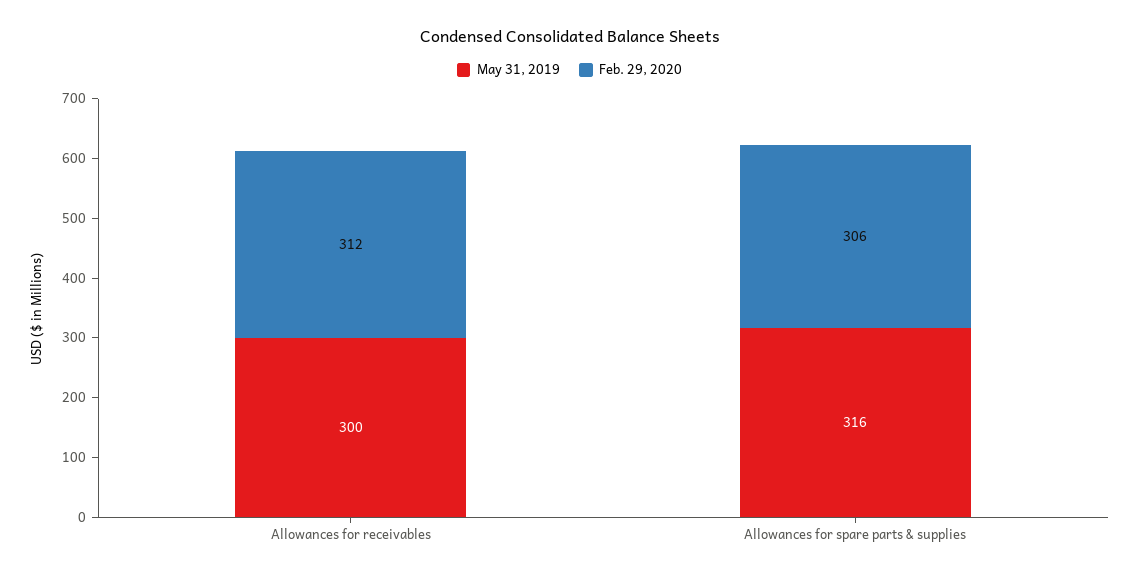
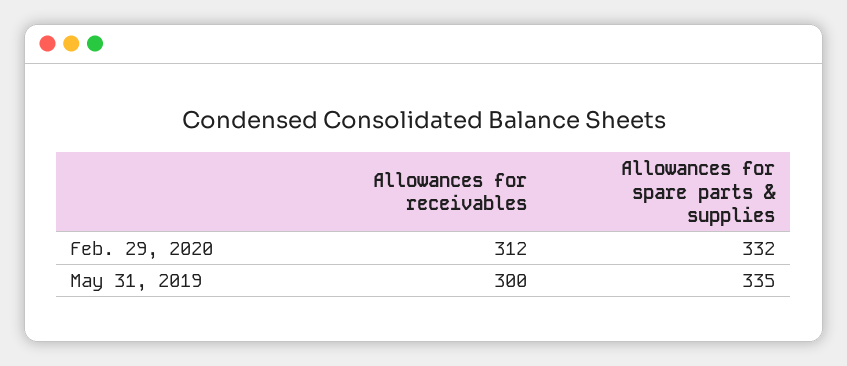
  {
    "May 31, 2019": {
      "Allowances for receivables": 300,
-     "Allowances for spare parts & supplies": 316
+     "Allowances for spare parts & supplies": 335
    },
    "Feb. 29, 2020": {
      "Allowances for receivables": 312,
-     "Allowances for spare parts & supplies": 306
+     "Allowances for spare parts & supplies": 332
    }
  }

